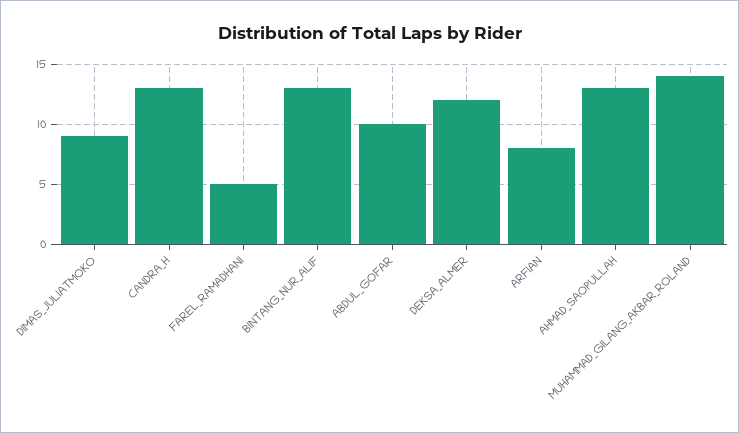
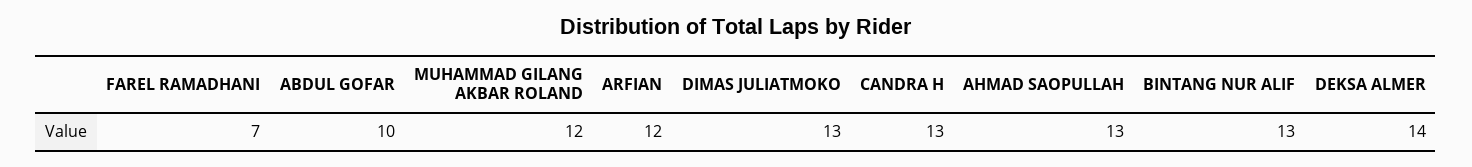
  {
-   "DIMAS_JULIATMOKO": 9,
+   "DIMAS_JULIATMOKO": 13,
    "CANDRA_H": 13,
-   "FAREL_RAMADHANI": 5,
+   "FAREL_RAMADHANI": 7,
    "BINTANG_NUR_ALIF": 13,
    "ABDUL_GOFAR": 10,
-   "DEKSA_ALMER": 12,
+   "DEKSA_ALMER": 14,
-   "ARFIAN": 8,
+   "ARFIAN": 12,
    "AHMAD_SAOPULLAH": 13,
-   "MUHAMMAD_GILANG_AKBAR_ROLAND": 14
+   "MUHAMMAD_GILANG_AKBAR_ROLAND": 12
  }

